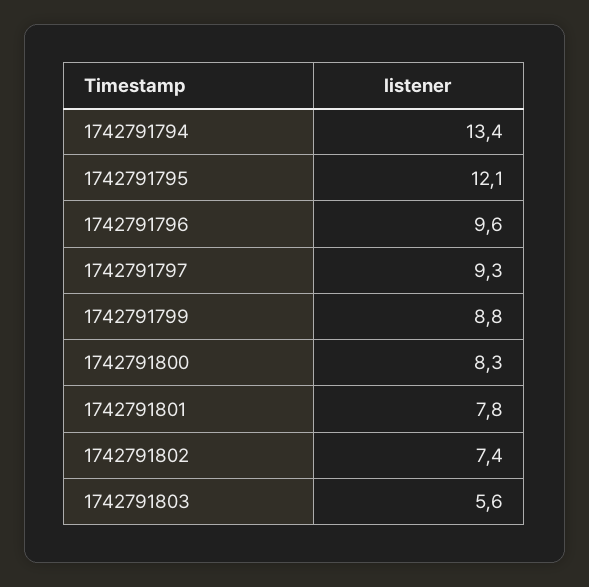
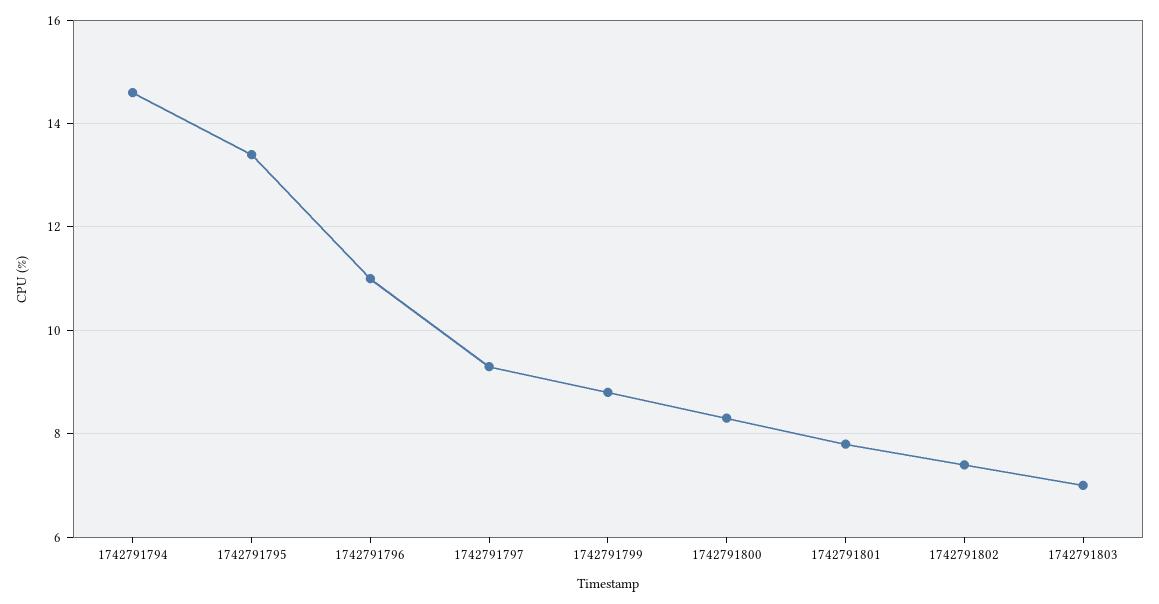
  {
-   "1742791794": 13.4,
+   "1742791794": 14.5,
-   "1742791795": 12.1,
+   "1742791795": 13.5,
-   "1742791796": 9.6,
+   "1742791796": 11,
    "1742791797": 9.3,
    "1742791799": 8.8,
    "1742791800": 8.3,
    "1742791801": 7.8,
    "1742791802": 7.4,
-   "1742791803": 5.6
+   "1742791803": 7
  }

